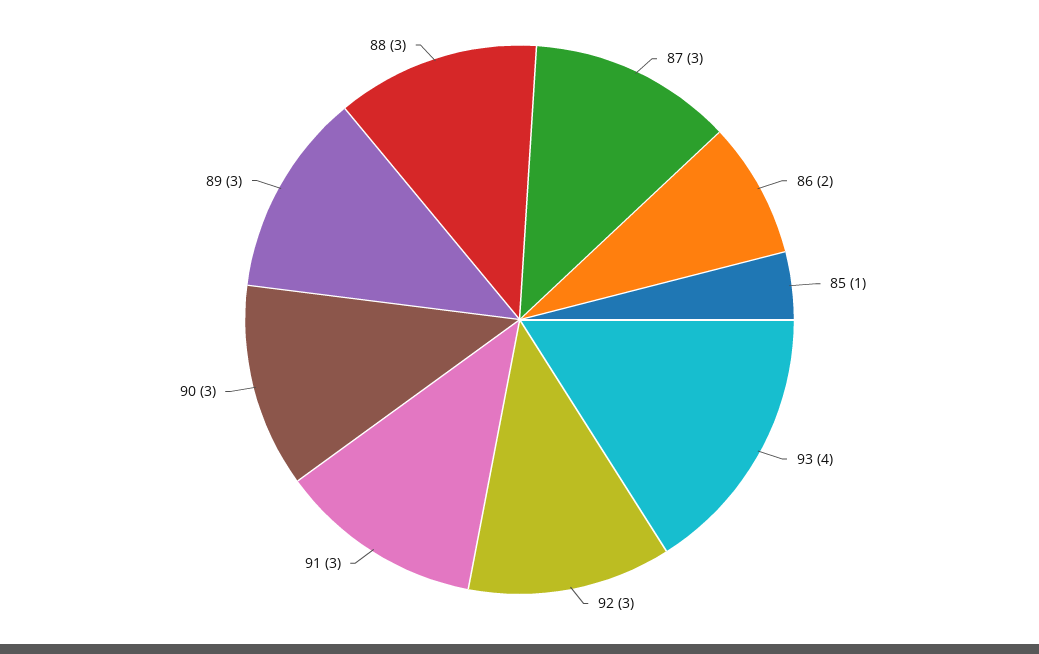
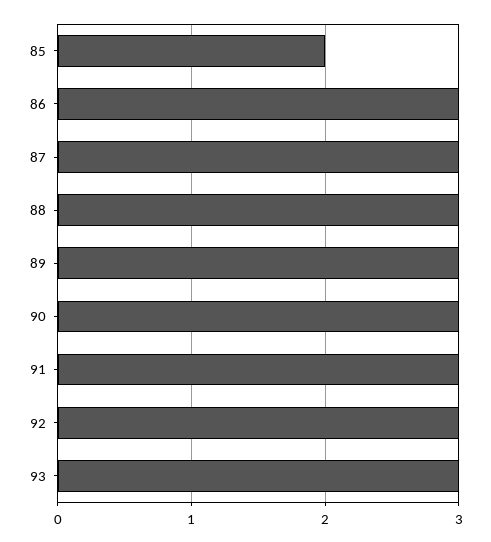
  {
    "87": 3,
-   "86": 2,
+   "86": 3,
-   "85": 1,
+   "85": 2,
-   "93": 4,
+   "93": 3,
    "92": 3,
    "91": 3,
    "90": 3,
    "89": 3,
    "88": 3
  }

